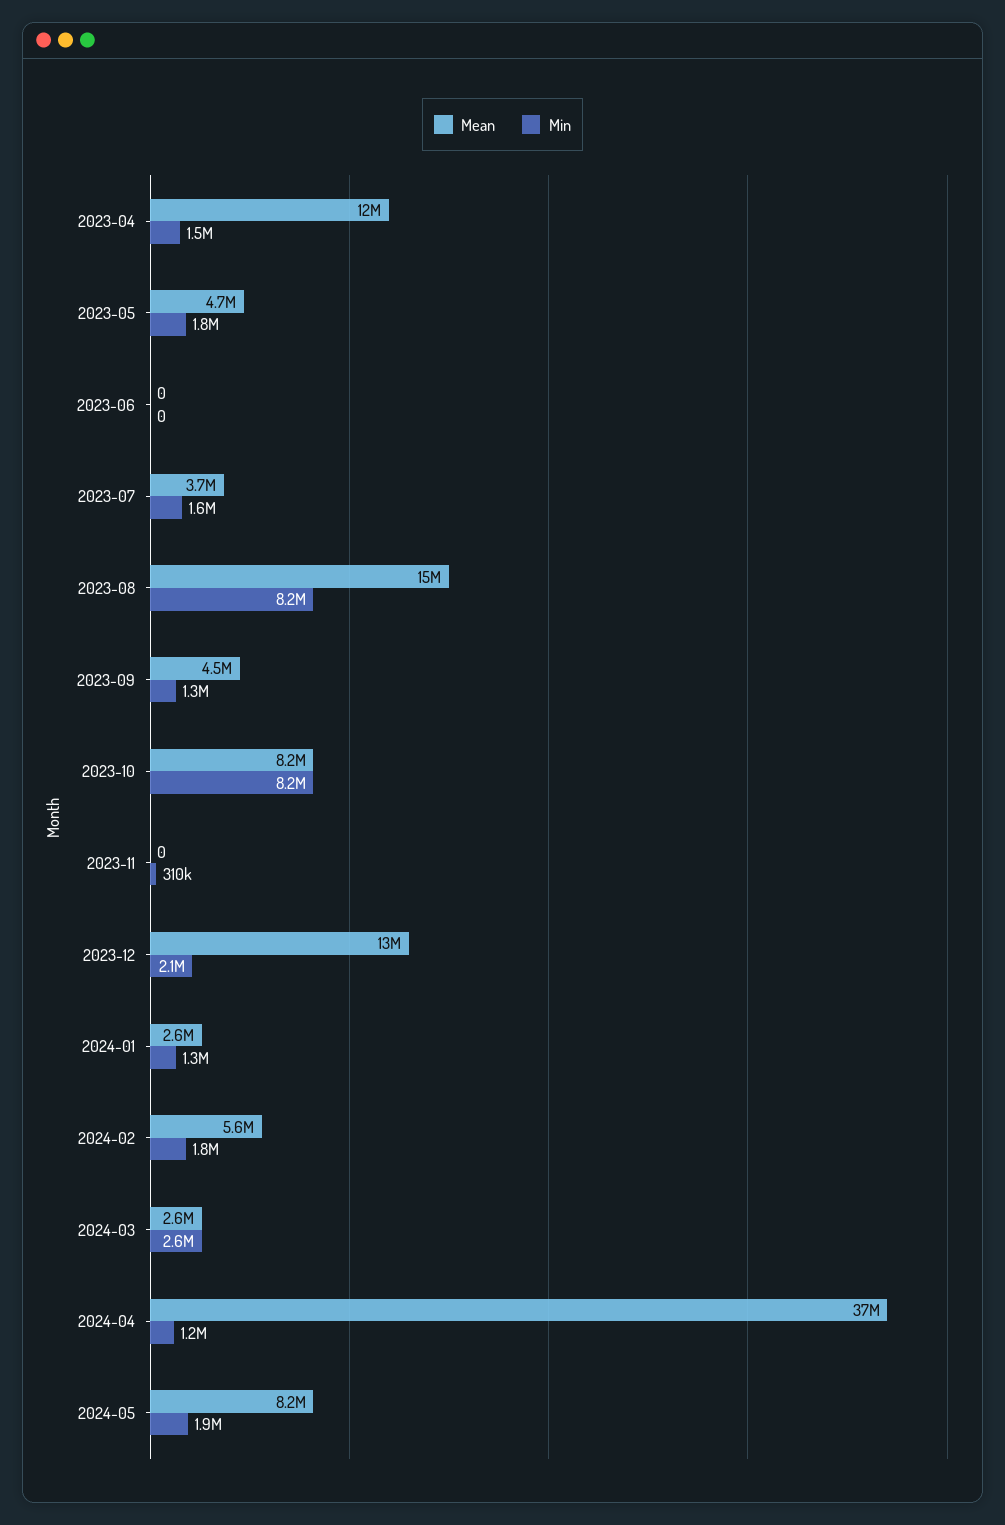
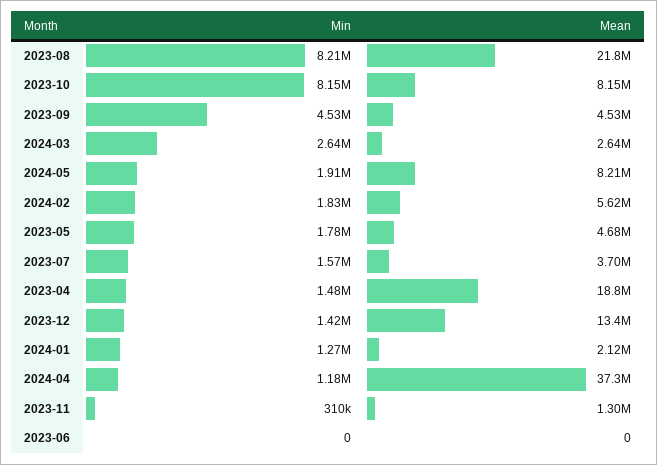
  {
    "Mean": {
-     "2023-04": 12000000,
+     "2023-04": 18800000,
      "2023-05": 4680000,
      "2023-06": 0,
      "2023-07": 3700000,
-     "2023-08": 15000000,
+     "2023-08": 21800000,
      "2023-09": 4530000,
      "2023-10": 8150000,
-     "2023-11": 0,
+     "2023-11": 1300000,
      "2023-12": 13400000,
-     "2024-01": 2600000,
+     "2024-01": 2120000,
      "2024-02": 5620000,
      "2024-03": 2640000,
      "2024-04": 37300000,
      "2024-05": 8210000
    },
    "Min": {
      "2023-04": 1480000,
      "2023-05": 1780000,
      "2023-06": 0,
      "2023-07": 1570000,
      "2023-08": 8210000,
-     "2023-09": 1300000,
+     "2023-09": 4530000,
      "2023-10": 8150000,
      "2023-11": 310000,
-     "2023-12": 2100000,
+     "2023-12": 1420000,
      "2024-01": 1270000,
      "2024-02": 1830000,
      "2024-03": 2640000,
      "2024-04": 1180000,
      "2024-05": 1910000
    }
  }

